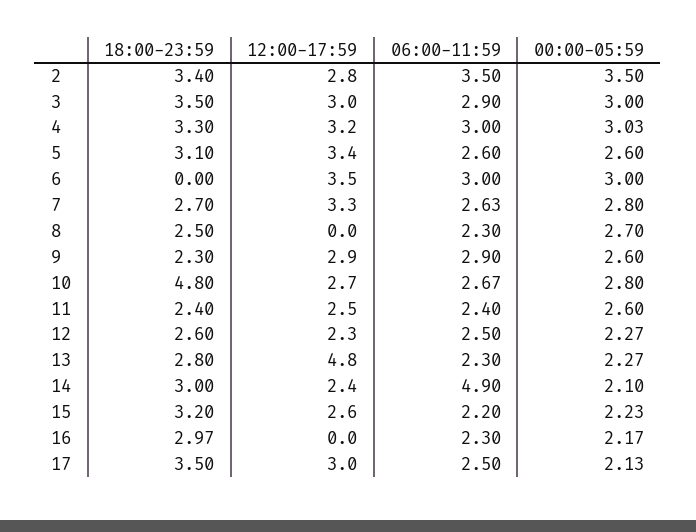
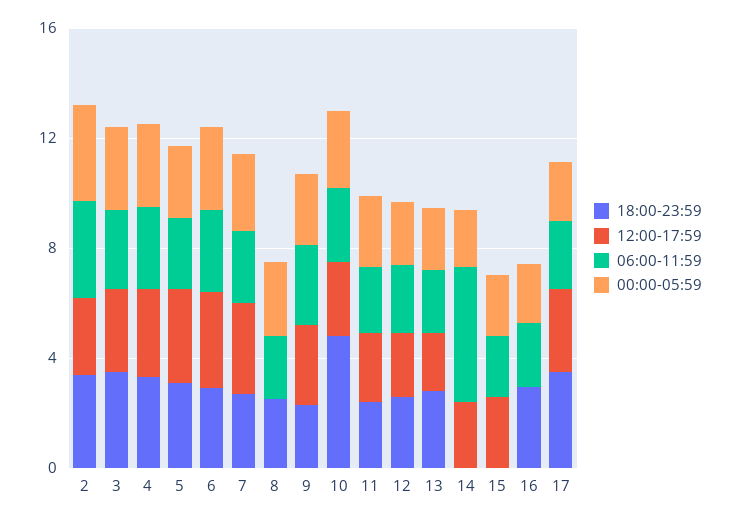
  {
    "18:00-23:59": {
      "2": 3.4,
      "3": 3.5,
      "4": 3.3,
      "5": 3.1,
-     "6": 0,
+     "6": 3,
      "7": 2.7,
      "8": 2.5,
      "9": 2.3,
      "10": 4.8,
      "11": 2.4,
      "12": 2.6,
      "13": 2.8,
-     "14": 3,
+     "14": 0,
-     "15": 3.2,
+     "15": 0,
      "16": 2.97,
      "17": 3.5
    },
    "12:00-17:59": {
      "2": 2.8,
      "3": 3,
      "4": 3.2,
      "5": 3.4,
      "6": 3.5,
      "7": 3.3,
      "8": 0,
      "9": 2.9,
      "10": 2.7,
      "11": 2.5,
      "12": 2.3,
-     "13": 4.8,
+     "13": 2,
      "14": 2.4,
      "15": 2.6,
      "16": 0,
      "17": 3
    },
    "06:00-11:59": {
      "2": 3.5,
      "3": 2.9,
      "4": 3,
      "5": 2.6,
      "6": 3,
      "7": 2.63,
      "8": 2.3,
      "9": 2.9,
      "10": 2.67,
      "11": 2.4,
      "12": 2.5,
      "13": 2.3,
      "14": 4.9,
      "15": 2.2,
      "16": 2.3,
      "17": 2.5
    },
    "00:00-05:59": {
      "2": 3.5,
      "3": 3,
      "4": 3.03,
      "5": 2.6,
      "6": 3,
      "7": 2.8,
      "8": 2.7,
      "9": 2.6,
      "10": 2.8,
      "11": 2.6,
      "12": 2.27,
      "13": 2.27,
      "14": 2.1,
      "15": 2.23,
      "16": 2.17,
      "17": 2.13
    }
  }

